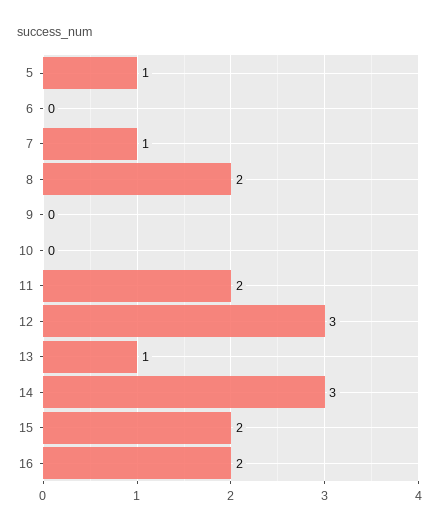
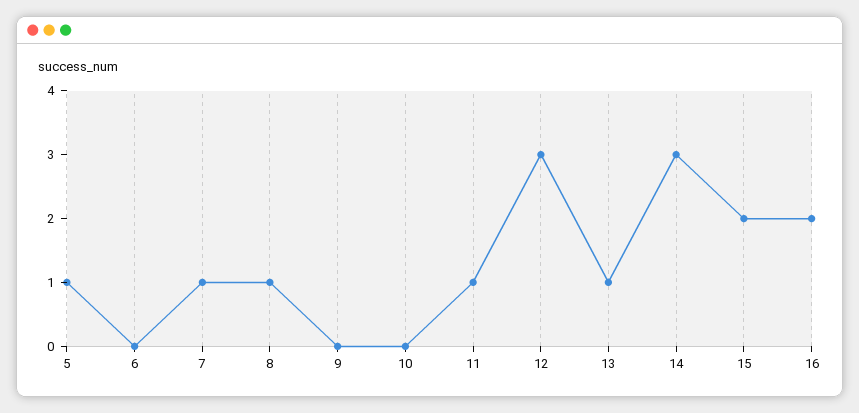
  {
    "5": 1,
    "6": 0,
    "7": 1,
-   "8": 2,
+   "8": 1,
    "9": 0,
    "10": 0,
-   "11": 2,
+   "11": 1,
    "12": 3,
    "13": 1,
    "14": 3,
    "15": 2,
    "16": 2
  }

